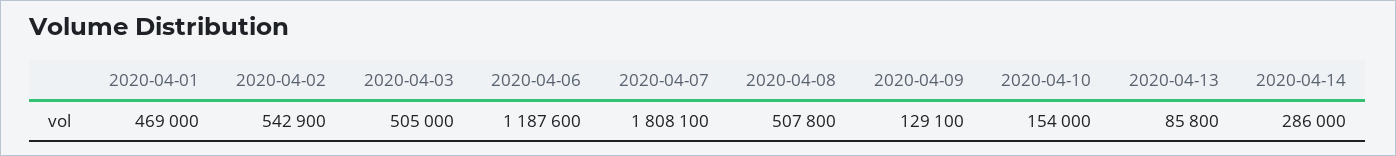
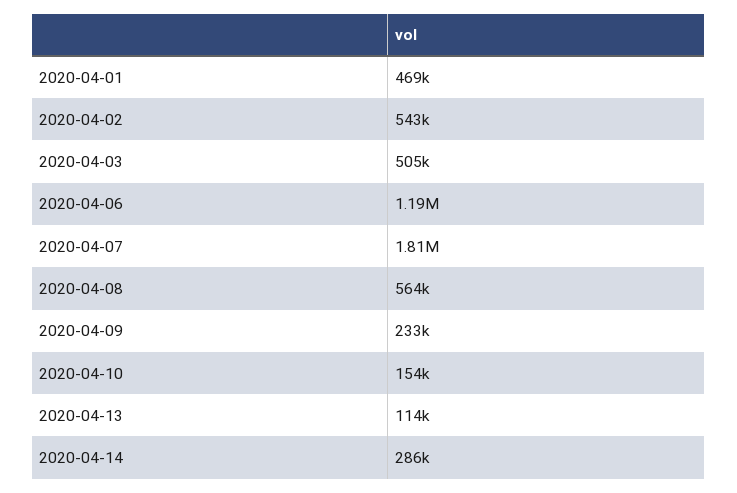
  {
    "2020-04-01": 469000,
    "2020-04-02": 542900,
    "2020-04-03": 505000,
    "2020-04-06": 1187600,
    "2020-04-07": 1808100,
-   "2020-04-08": 507800,
+   "2020-04-08": 564000,
-   "2020-04-09": 129100,
+   "2020-04-09": 233000,
    "2020-04-10": 154000,
-   "2020-04-13": 85800,
+   "2020-04-13": 114000,
    "2020-04-14": 286000
  }

